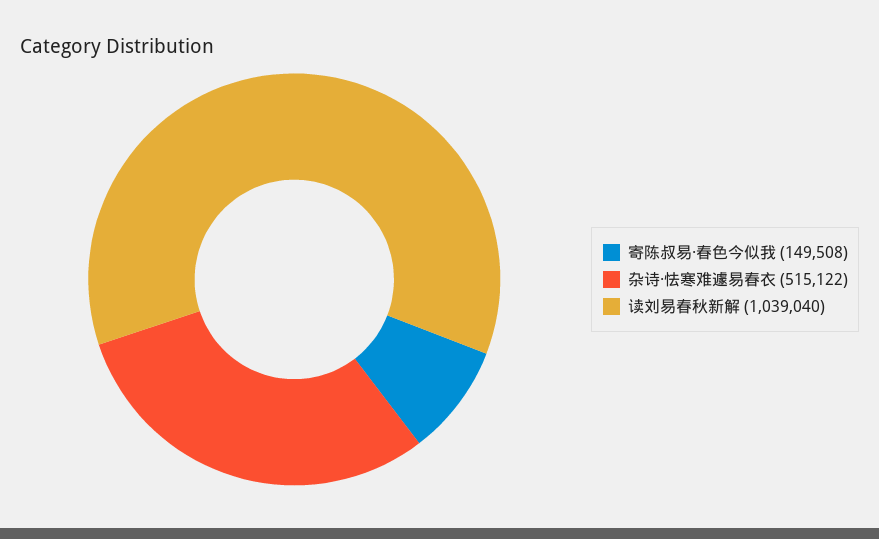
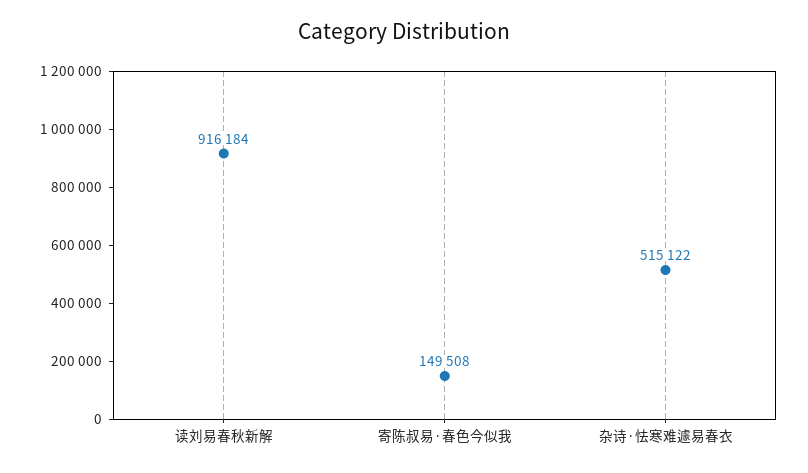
  {
    "寄陈叔易·春色今似我": 149508,
    "杂诗·怯寒难遽易春衣": 515122,
-   "读刘易春秋新解": 1039040
+   "读刘易春秋新解": 916184
  }

